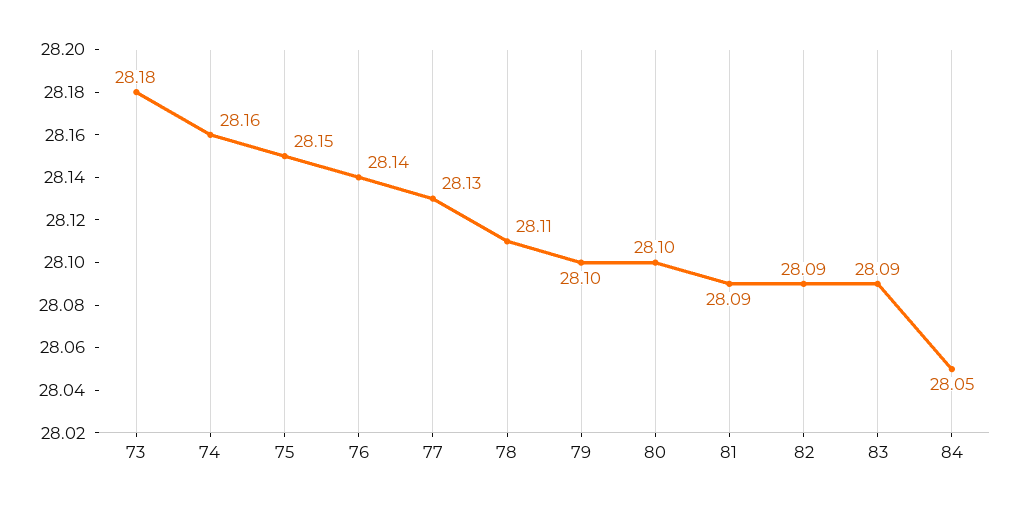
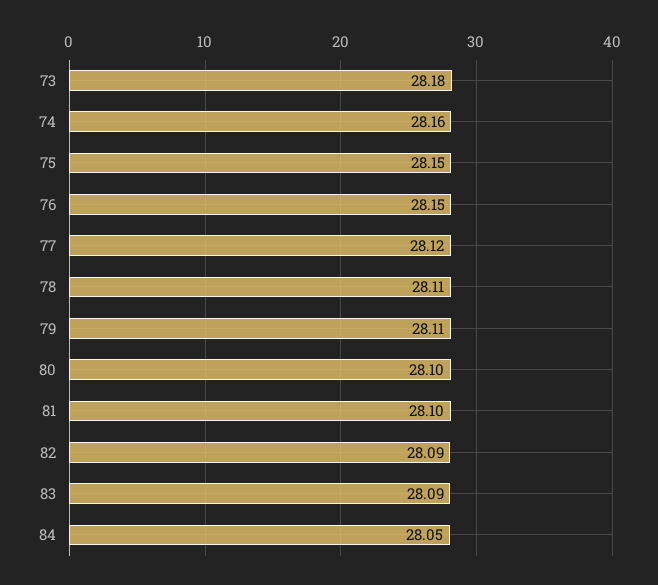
  {
    "73": 28.18,
    "74": 28.16,
    "75": 28.15,
-   "76": 28.14,
+   "76": 28.15,
-   "77": 28.13,
+   "77": 28.12,
    "78": 28.11,
-   "79": 28.1,
+   "79": 28.11,
    "80": 28.1,
-   "81": 28.09,
+   "81": 28.1,
    "82": 28.09,
    "83": 28.09,
    "84": 28.05
  }

